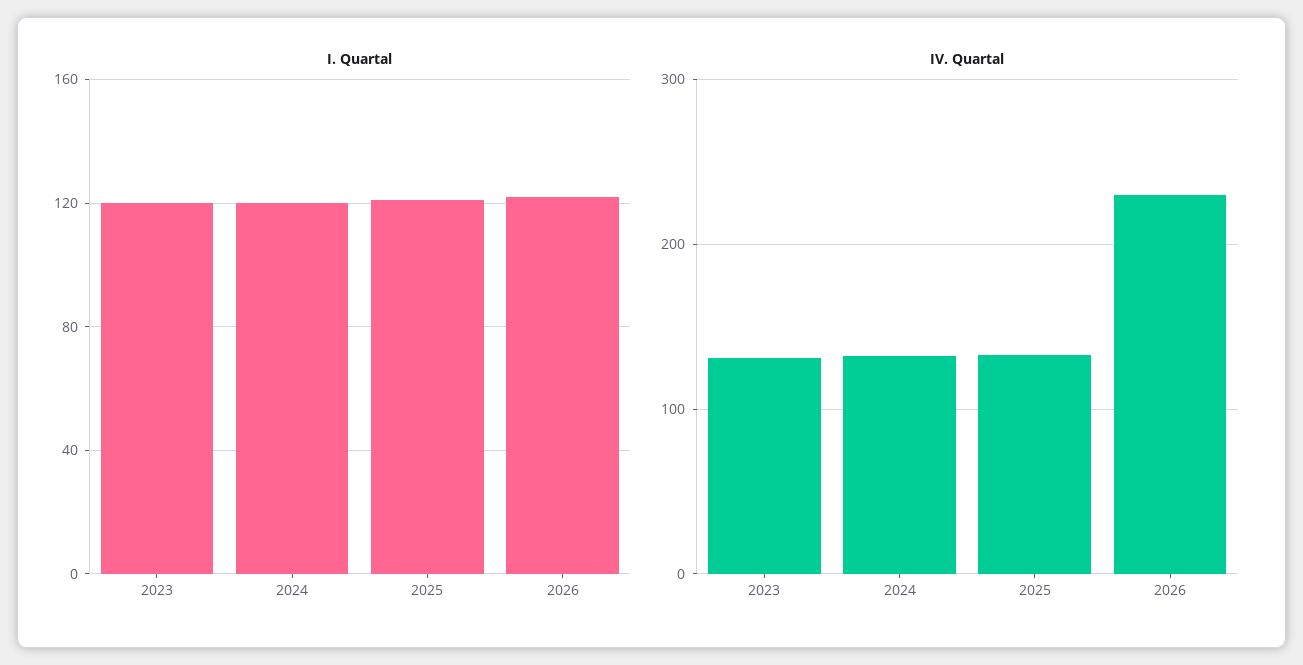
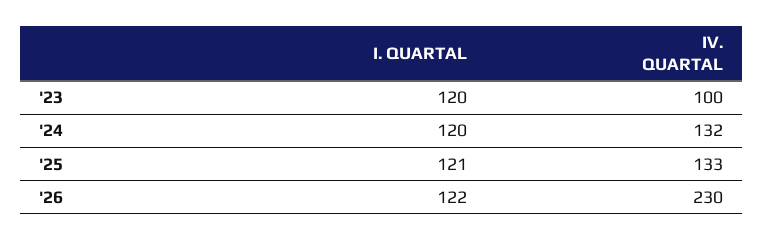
  {
    "I. Quartal": {
      "2023": 120,
      "2024": 120,
      "2025": 121,
      "2026": 122
    },
    "IV. Quartal": {
-     "2023": 130,
+     "2023": 100,
      "2024": 132,
      "2025": 133,
      "2026": 230
    }
  }

